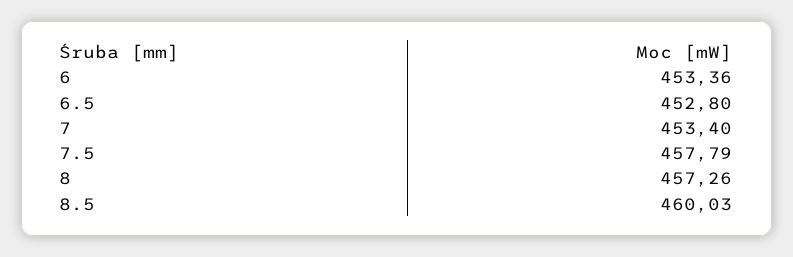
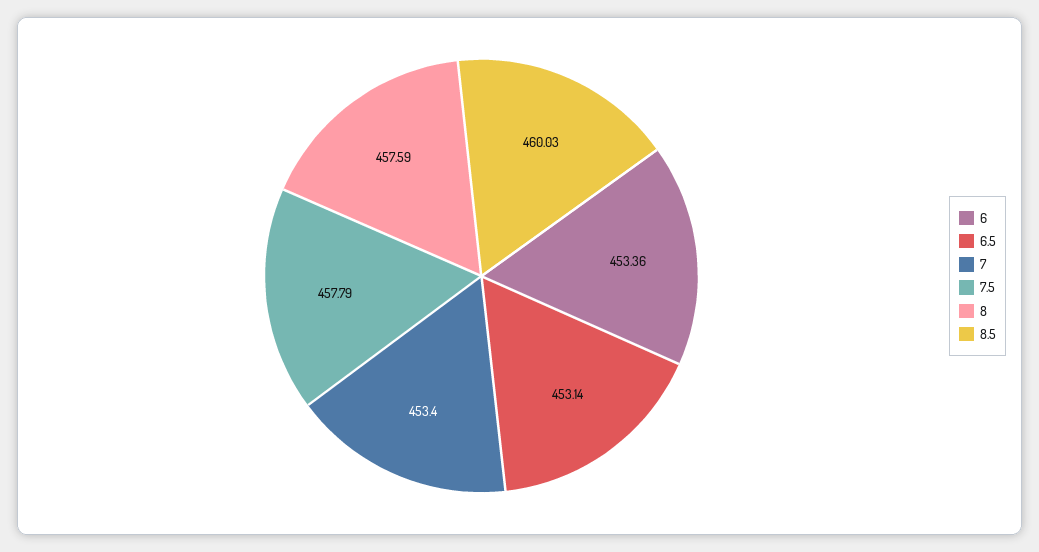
  {
    "6": 453.36,
-   "6.5": 452.8,
+   "6.5": 453.14,
    "7": 453.4,
    "7.5": 457.79,
-   "8": 457.26,
+   "8": 457.59,
    "8.5": 460.03
  }

